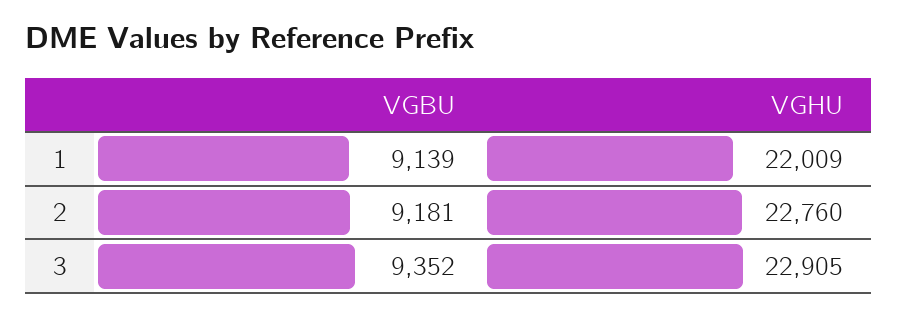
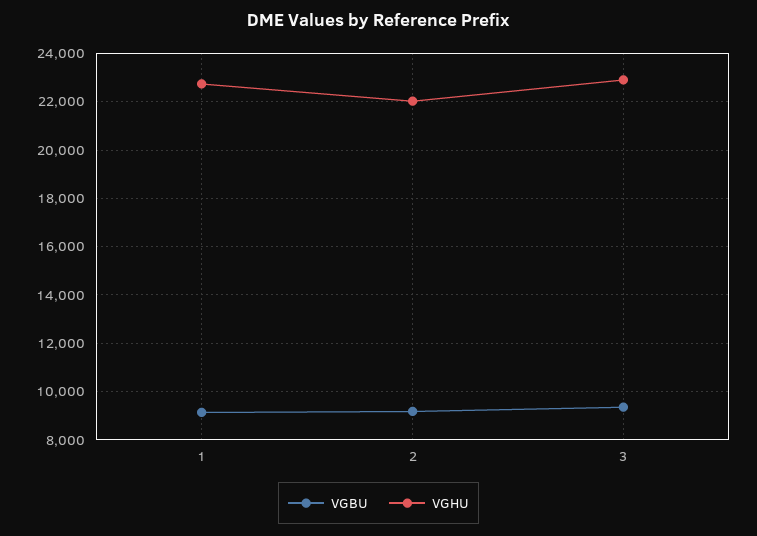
  {
    "VGBU": {
      "1": 9139,
      "2": 9181,
      "3": 9352
    },
    "VGHU": {
-     "1": 22009,
+     "1": 22750,
-     "2": 22760,
+     "2": 22000,
      "3": 22905
    }
  }

